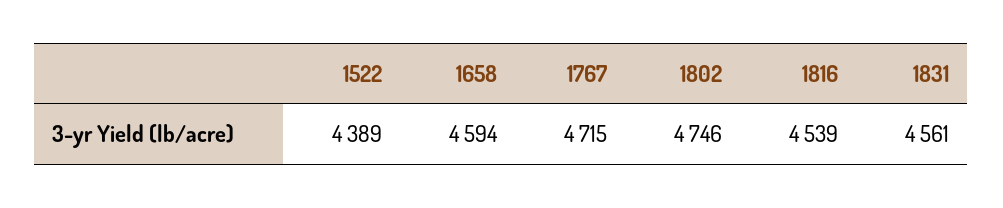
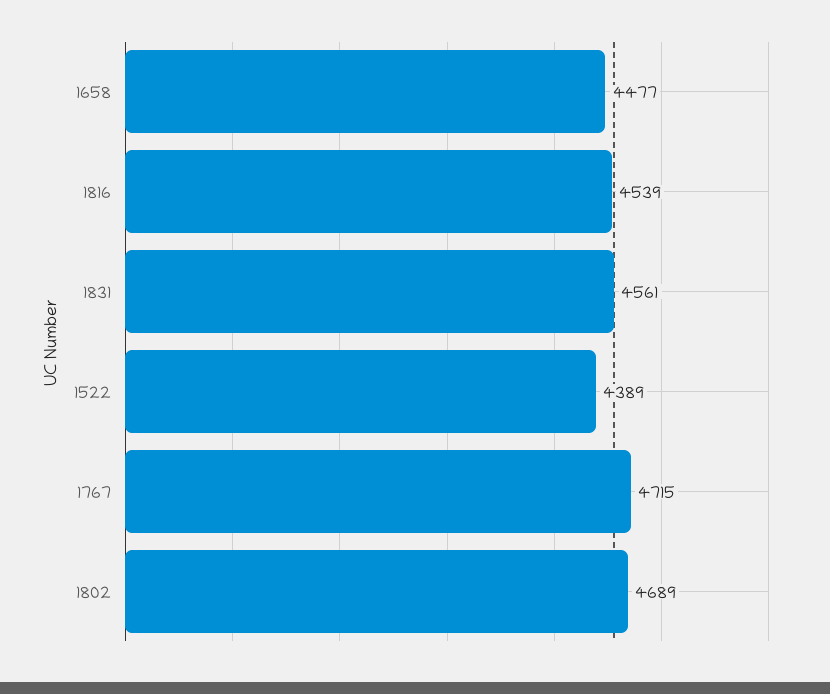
  {
    "1522": 4389,
-   "1658": 4594,
+   "1658": 4477,
    "1767": 4715,
-   "1802": 4746,
+   "1802": 4689,
    "1816": 4539,
    "1831": 4561
  }

